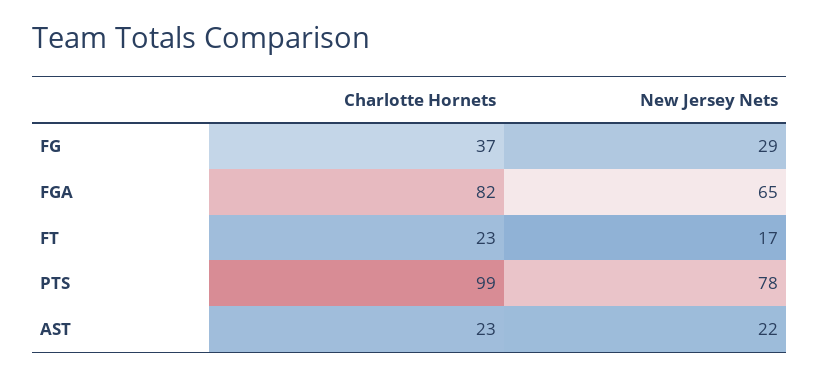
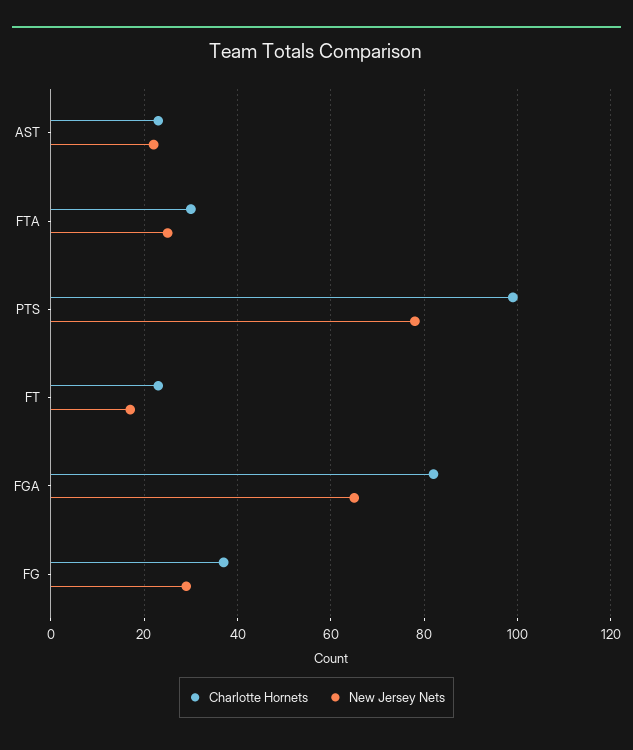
  {
    "Charlotte Hornets": {
      "FG": 37,
      "FGA": 82,
      "FT": 23,
      "PTS": 99,
-     "AST": 23
+     "AST": 23,
+     "FTA": 30
    },
    "New Jersey Nets": {
      "FG": 29,
      "FGA": 65,
      "FT": 17,
      "PTS": 78,
-     "AST": 22
+     "AST": 22,
+     "FTA": 25
    }
  }

